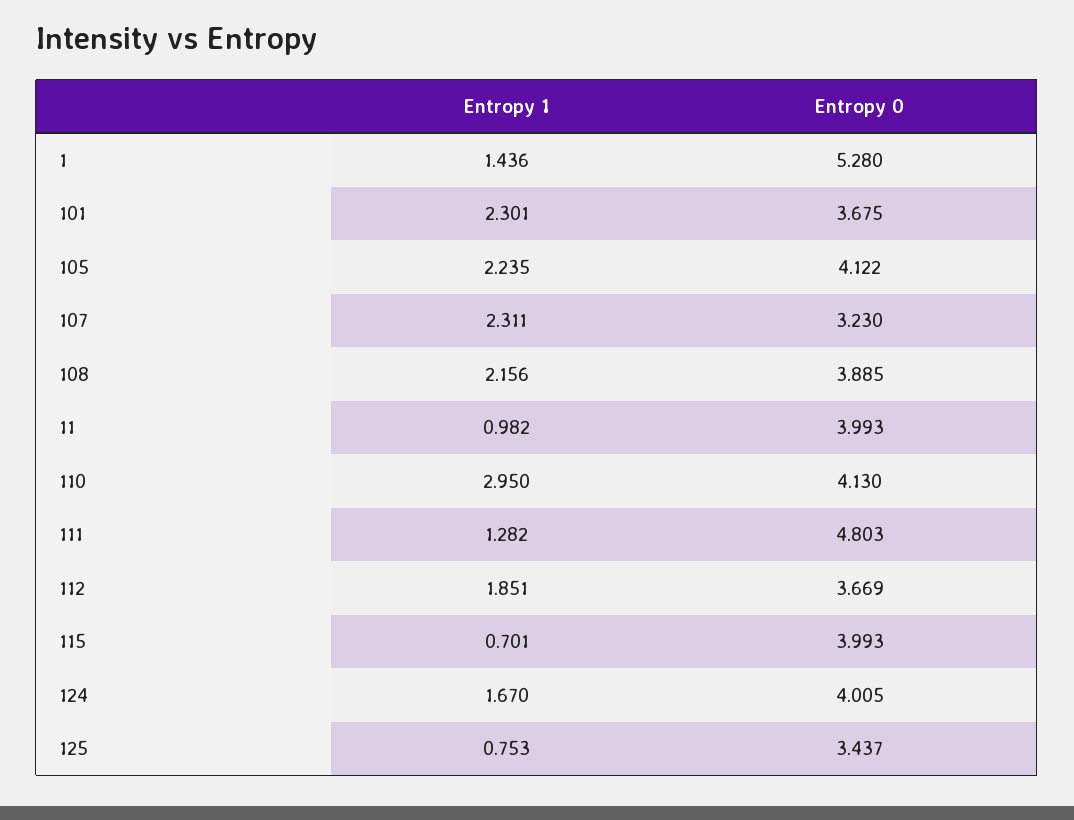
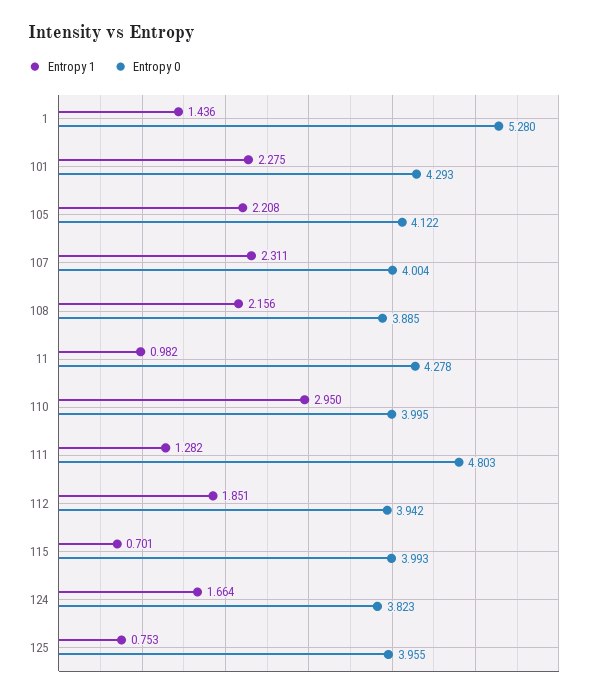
  {
    "Entropy 1": {
      "1": 1.436,
-     "101": 2.301,
+     "101": 2.275,
-     "105": 2.235,
+     "105": 2.208,
      "107": 2.311,
      "108": 2.156,
      "11": 0.982,
      "110": 2.95,
      "111": 1.282,
      "112": 1.851,
      "115": 0.701,
-     "124": 1.67,
+     "124": 1.664,
      "125": 0.753
    },
    "Entropy 0": {
      "1": 5.28,
-     "101": 3.675,
+     "101": 4.293,
      "105": 4.122,
-     "107": 3.23,
+     "107": 4.004,
      "108": 3.885,
-     "11": 3.993,
+     "11": 4.278,
-     "110": 4.13,
+     "110": 3.995,
      "111": 4.803,
-     "112": 3.669,
+     "112": 3.942,
      "115": 3.993,
-     "124": 4.005,
+     "124": 3.823,
-     "125": 3.437
+     "125": 3.955
    }
  }

